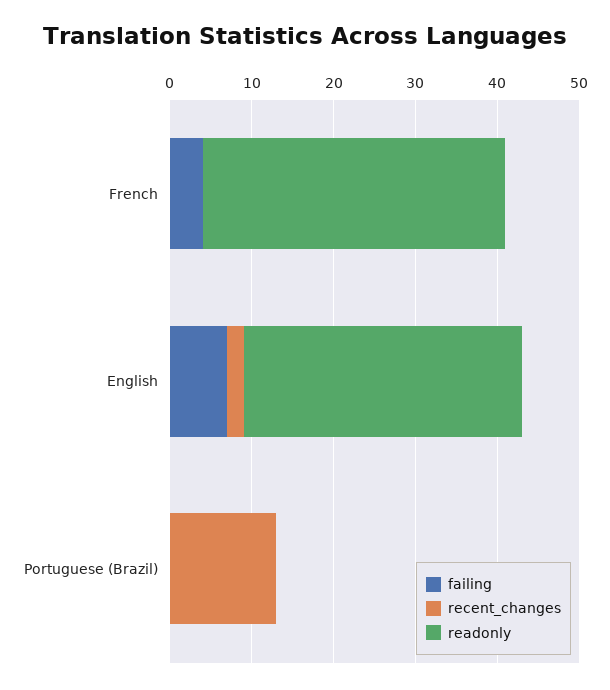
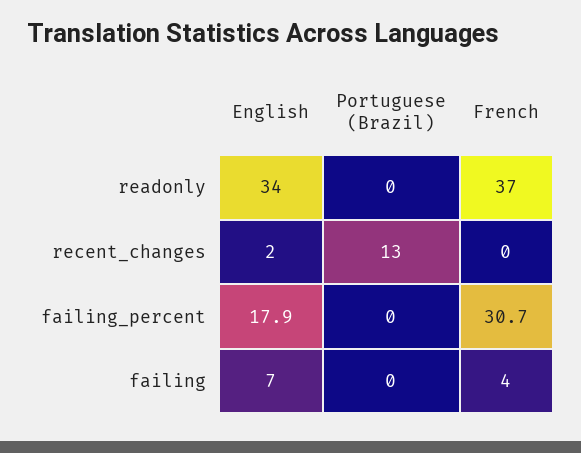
  {
    "failing": {
      "French": 4,
      "English": 7,
      "Portuguese (Brazil)": 0
    },
    "recent_changes": {
      "French": 0,
      "English": 2,
      "Portuguese (Brazil)": 13
    },
    "readonly": {
      "French": 37,
      "English": 34,
      "Portuguese (Brazil)": 0
-   }
+   },
+   "failing_percent": {
+     "English": 17.9,
+     "Portuguese (Brazil)": 0,
+     "French": 30.7
+   }
  }

